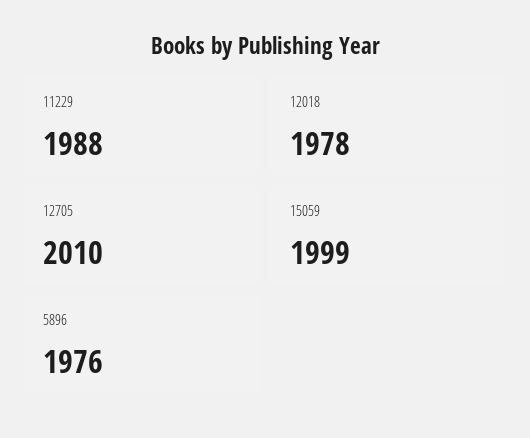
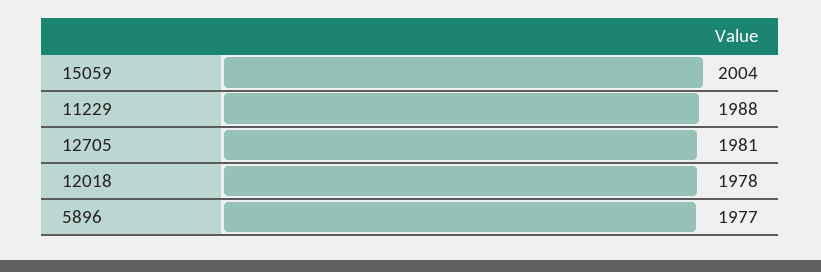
  {
    "11229": 1988,
    "12018": 1978,
-   "12705": 2010,
+   "12705": 1981,
-   "15059": 1999,
+   "15059": 2004,
-   "5896": 1976
+   "5896": 1977
  }

